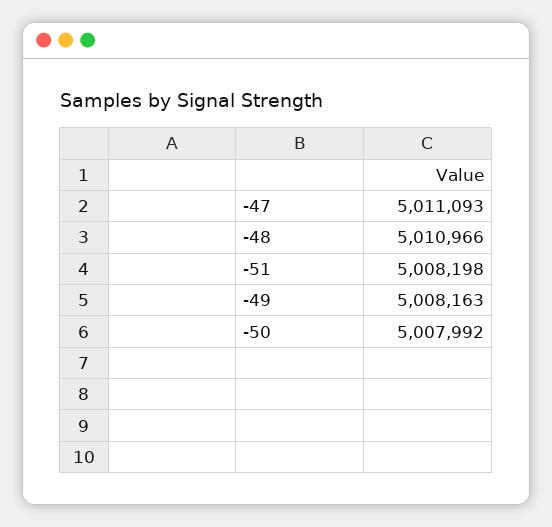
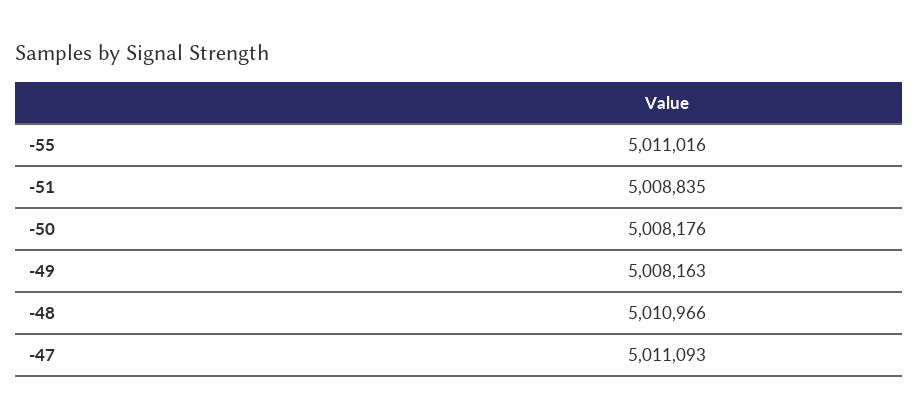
  {
    "-47": 5011093,
    "-48": 5010966,
-   "-51": 5008198,
+   "-51": 5008835,
    "-49": 5008163,
-   "-50": 5007992
+   "-50": 5008176,
+   "-55": 5011016
  }

